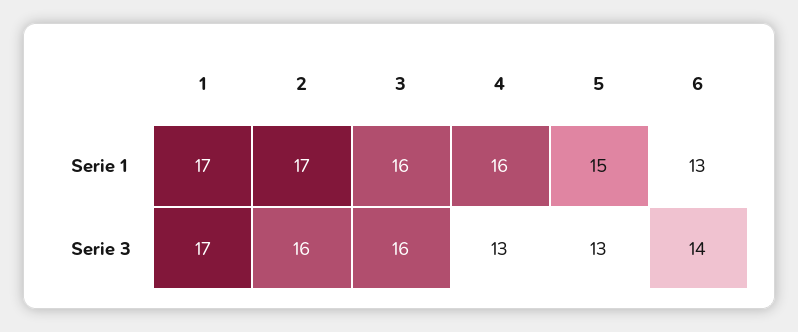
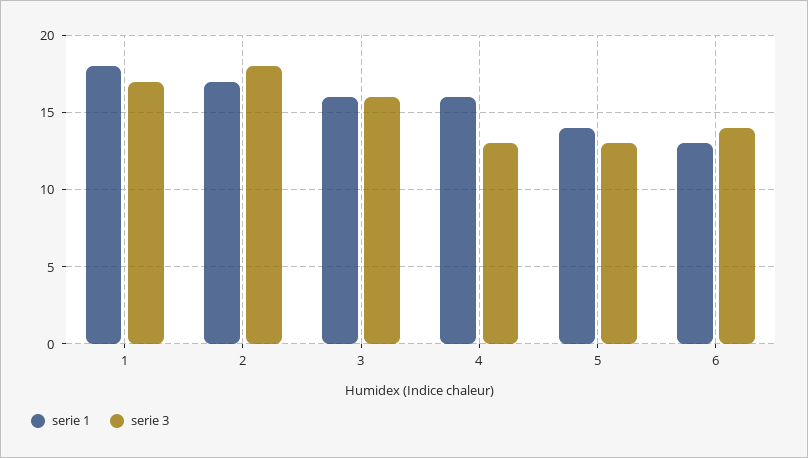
  {
    "Serie 1": {
-     "1": 17,
+     "1": 18,
      "2": 17,
      "3": 16,
      "4": 16,
-     "5": 15,
+     "5": 14,
      "6": 13
    },
    "Serie 3": {
      "1": 17,
-     "2": 16,
+     "2": 18,
      "3": 16,
      "4": 13,
      "5": 13,
      "6": 14
    }
  }

